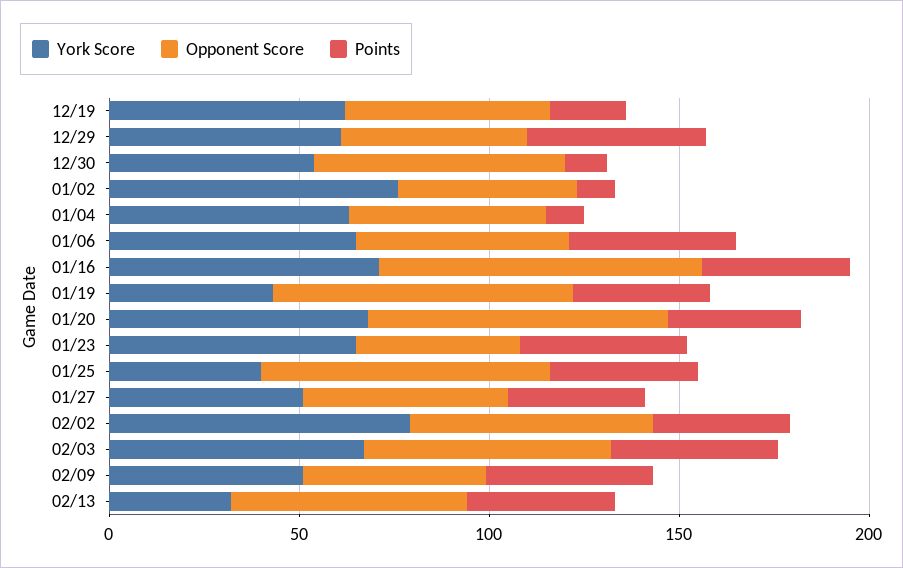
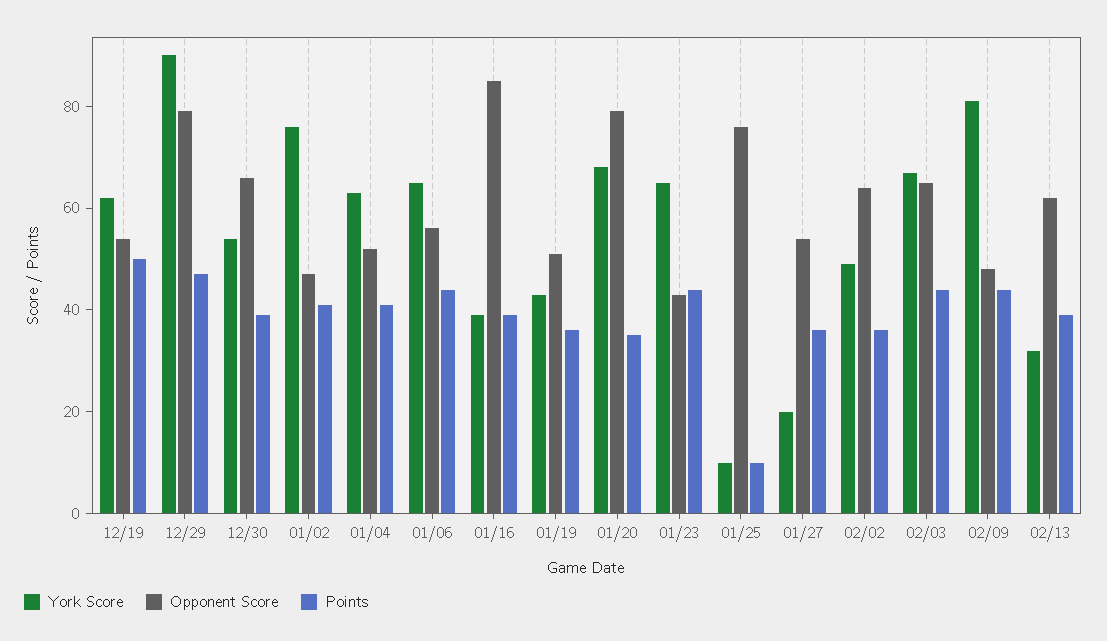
  {
    "York Score": {
      "12/19": 60,
-     "12/29": 60,
+     "12/29": 90,
      "12/30": 55,
      "01/02": 75,
      "01/04": 65,
      "01/06": 65,
-     "01/16": 70,
+     "01/16": 40,
      "01/19": 45,
      "01/20": 70,
      "01/23": 65,
-     "01/25": 40,
+     "01/25": 10,
-     "01/27": 50,
+     "01/27": 20,
-     "02/02": 80,
+     "02/02": 50,
      "02/03": 65,
-     "02/09": 50,
+     "02/09": 80,
      "02/13": 30
    },
    "Opponent Score": {
      "12/19": 55,
-     "12/29": 50,
+     "12/29": 80,
      "12/30": 65,
      "01/02": 45,
      "01/04": 50,
      "01/06": 55,
      "01/16": 85,
-     "01/19": 80,
+     "01/19": 50,
      "01/20": 80,
      "01/23": 45,
      "01/25": 75,
      "01/27": 55,
      "02/02": 65,
      "02/03": 65,
      "02/09": 50,
      "02/13": 60
    },
    "Points": {
-     "12/19": 20,
+     "12/19": 50,
      "12/29": 45,
-     "12/30": 10,
+     "12/30": 40,
-     "01/02": 10,
+     "01/02": 40,
-     "01/04": 10,
+     "01/04": 40,
      "01/06": 45,
      "01/16": 40,
      "01/19": 35,
      "01/20": 35,
      "01/23": 45,
-     "01/25": 40,
+     "01/25": 10,
      "01/27": 35,
      "02/02": 35,
      "02/03": 45,
      "02/09": 45,
      "02/13": 40
    }
  }

